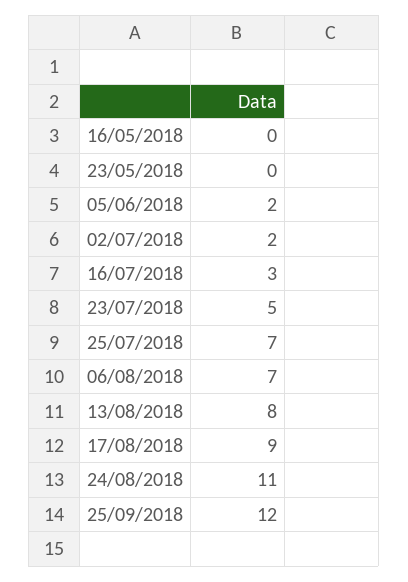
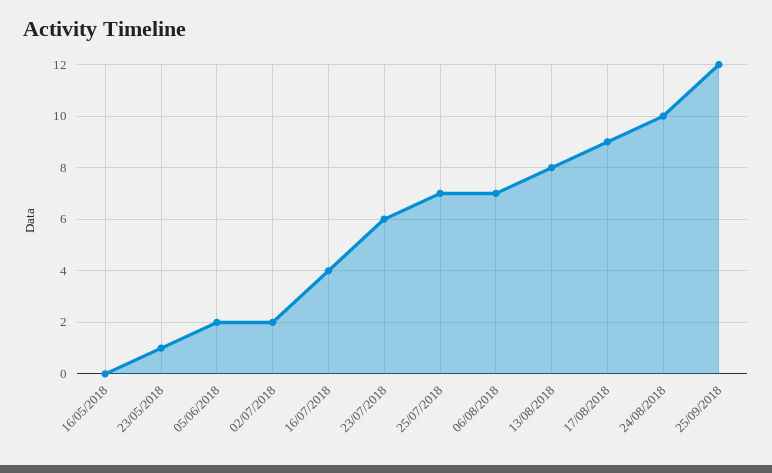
  {
    "16/05/2018": 0,
-   "23/05/2018": 0,
+   "23/05/2018": 1,
    "05/06/2018": 2,
    "02/07/2018": 2,
-   "16/07/2018": 3,
+   "16/07/2018": 4,
-   "23/07/2018": 5,
+   "23/07/2018": 6,
    "25/07/2018": 7,
    "06/08/2018": 7,
    "13/08/2018": 8,
    "17/08/2018": 9,
-   "24/08/2018": 11,
+   "24/08/2018": 10,
    "25/09/2018": 12
  }

